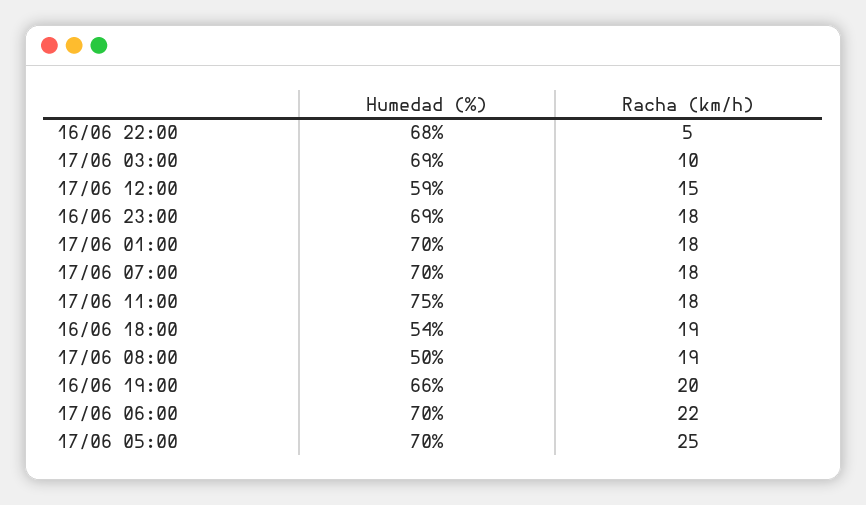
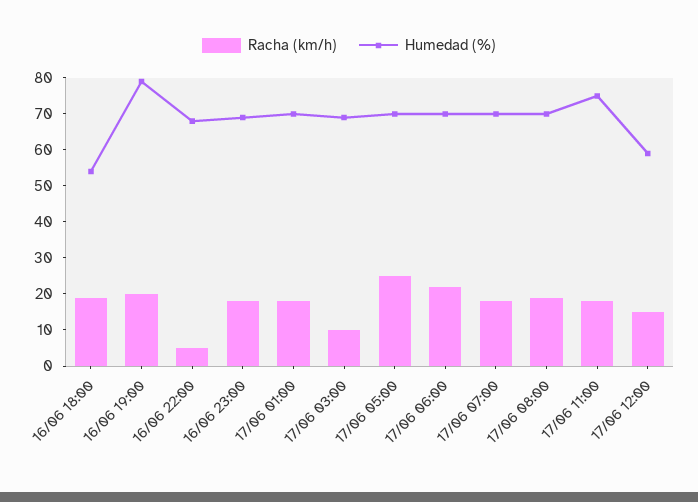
  {
    "Humedad (%)": {
      "16/06 22:00": 68,
      "17/06 03:00": 69,
      "17/06 12:00": 59,
      "16/06 23:00": 69,
      "17/06 01:00": 70,
      "17/06 07:00": 70,
      "17/06 11:00": 75,
      "16/06 18:00": 54,
-     "17/06 08:00": 50,
+     "17/06 08:00": 70,
-     "16/06 19:00": 66,
+     "16/06 19:00": 80,
      "17/06 06:00": 70,
      "17/06 05:00": 70
    },
    "Racha (km/h)": {
      "16/06 22:00": 5,
      "17/06 03:00": 10,
      "17/06 12:00": 15,
      "16/06 23:00": 18,
      "17/06 01:00": 18,
      "17/06 07:00": 18,
      "17/06 11:00": 18,
      "16/06 18:00": 19,
      "17/06 08:00": 19,
      "16/06 19:00": 20,
      "17/06 06:00": 22,
      "17/06 05:00": 25
    }
  }

